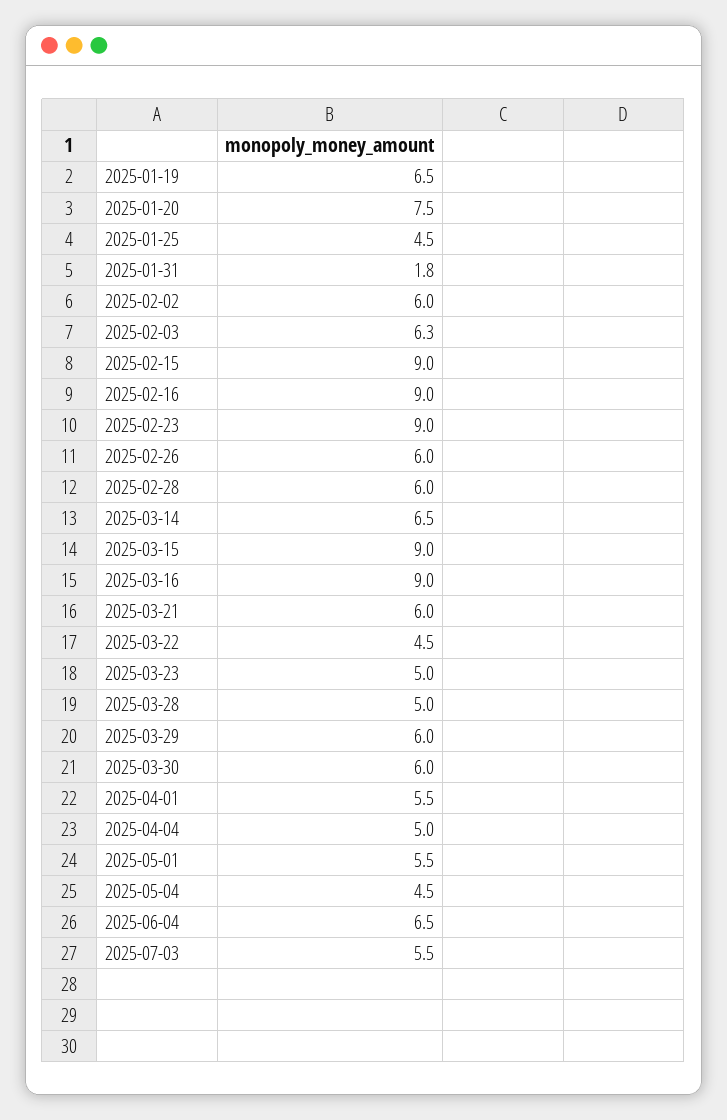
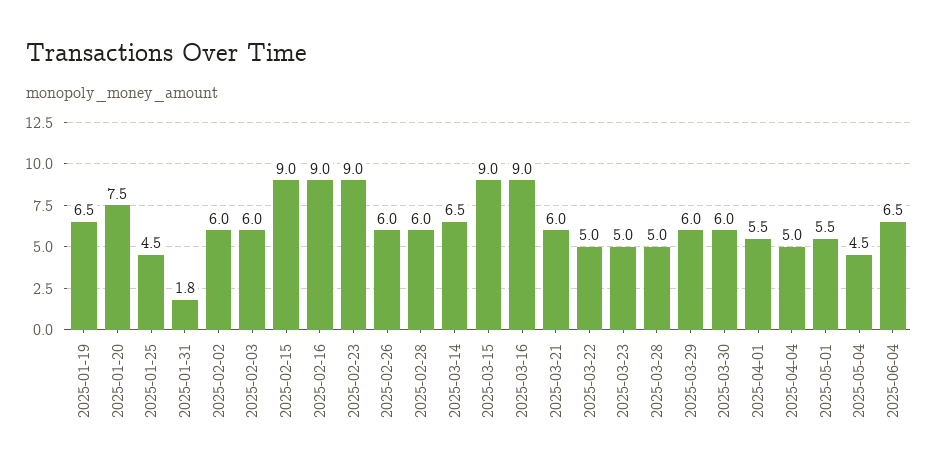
  {
    "2025-01-19": 6.5,
    "2025-01-20": 7.5,
    "2025-01-25": 4.5,
    "2025-01-31": 1.8,
    "2025-02-02": 6,
-   "2025-02-03": 6.3,
+   "2025-02-03": 6,
    "2025-02-15": 9,
    "2025-02-16": 9,
    "2025-02-23": 9,
    "2025-02-26": 6,
    "2025-02-28": 6,
    "2025-03-14": 6.5,
    "2025-03-15": 9,
    "2025-03-16": 9,
    "2025-03-21": 6,
-   "2025-03-22": 4.5,
+   "2025-03-22": 5,
    "2025-03-23": 5,
    "2025-03-28": 5,
    "2025-03-29": 6,
    "2025-03-30": 6,
    "2025-04-01": 5.5,
    "2025-04-04": 5,
    "2025-05-01": 5.5,
    "2025-05-04": 4.5,
-   "2025-06-04": 6.5,
+   "2025-06-04": 6.5
-   "2025-07-03": 5.5
  }

